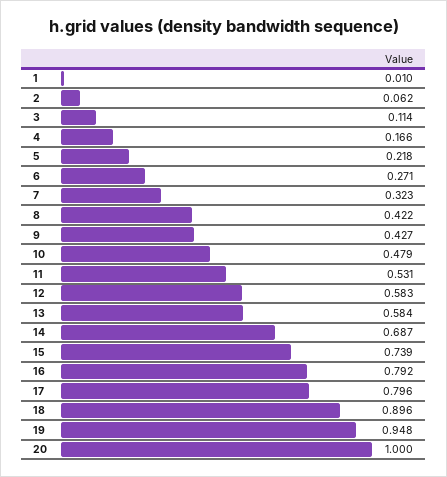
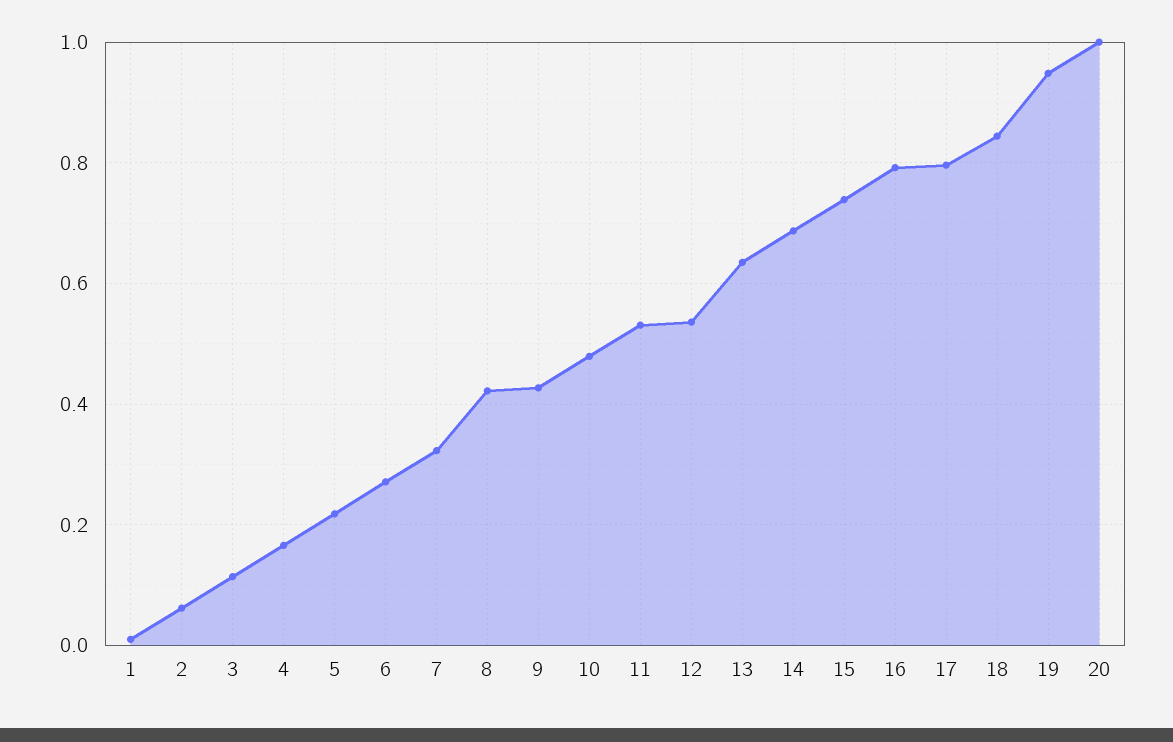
  {
    "1": 0.01,
    "2": 0.062,
    "3": 0.114,
    "4": 0.166,
    "5": 0.218,
    "6": 0.271,
    "7": 0.323,
    "8": 0.422,
    "9": 0.427,
    "10": 0.479,
    "11": 0.531,
-   "12": 0.583,
+   "12": 0.54,
-   "13": 0.584,
+   "13": 0.64,
    "14": 0.687,
    "15": 0.739,
    "16": 0.792,
    "17": 0.796,
-   "18": 0.896,
+   "18": 0.84,
    "19": 0.948,
    "20": 1
  }

